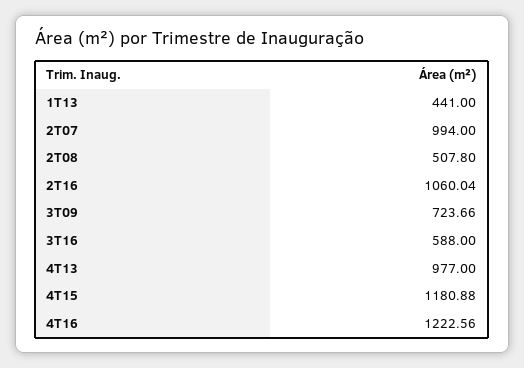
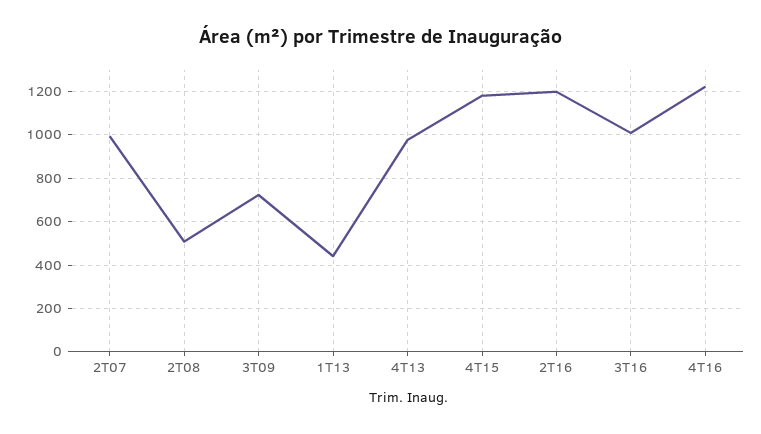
  {
    "1T13": 441,
    "2T07": 994,
    "2T08": 507.8,
-   "2T16": 1060.04,
+   "2T16": 1200,
    "3T09": 723.66,
-   "3T16": 588,
+   "3T16": 1000,
    "4T13": 977,
    "4T15": 1180.88,
    "4T16": 1222.56
  }

